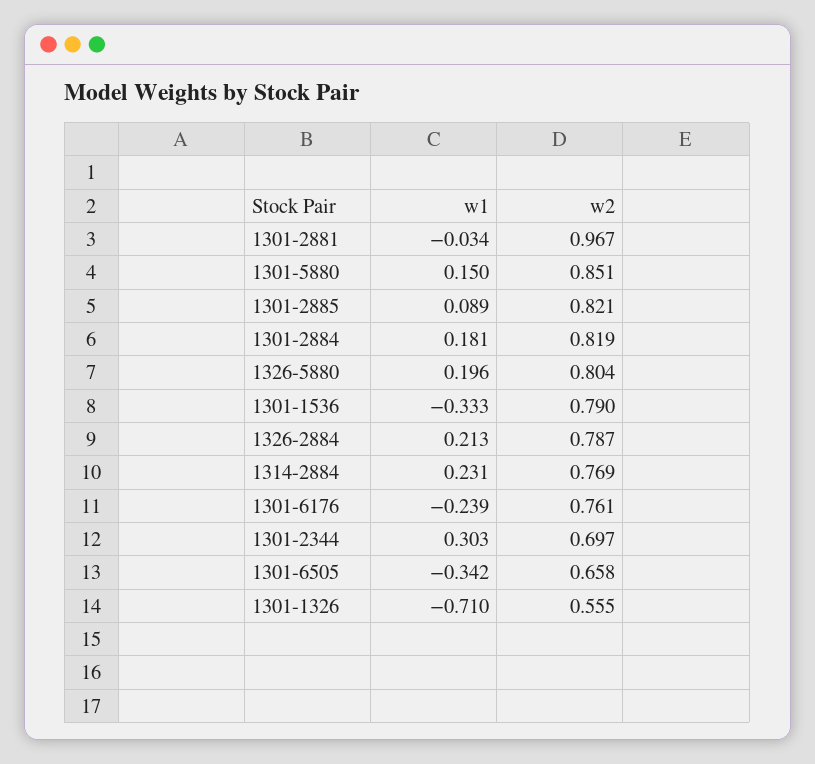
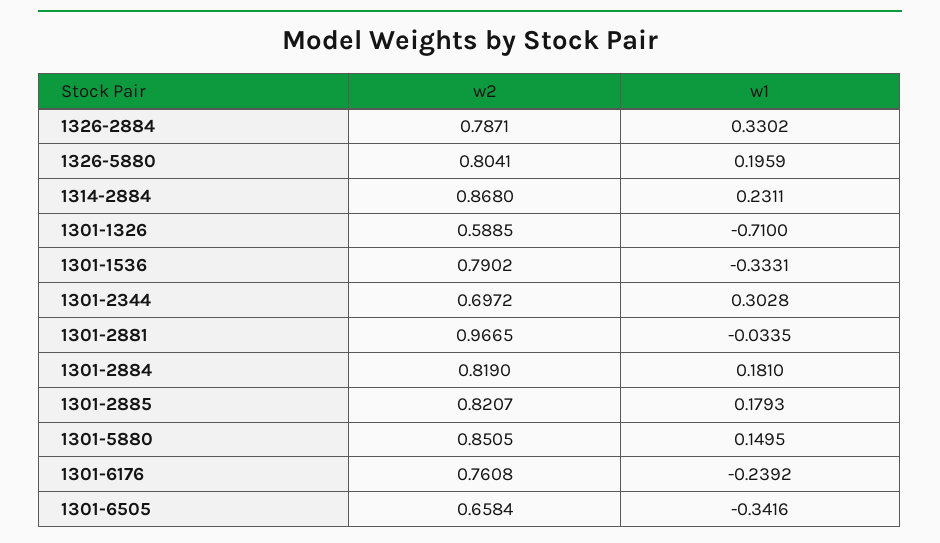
  {
    "w1": {
      "1301-2881": -0.0335,
      "1301-5880": 0.1495,
-     "1301-2885": 0.089,
+     "1301-2885": 0.1793,
      "1301-2884": 0.181,
      "1326-5880": 0.1959,
      "1301-1536": -0.3331,
-     "1326-2884": 0.213,
+     "1326-2884": 0.3302,
      "1314-2884": 0.2311,
      "1301-6176": -0.2392,
      "1301-2344": 0.3028,
      "1301-6505": -0.3416,
      "1301-1326": -0.71
    },
    "w2": {
      "1301-2881": 0.9665,
      "1301-5880": 0.8505,
      "1301-2885": 0.8207,
      "1301-2884": 0.819,
      "1326-5880": 0.8041,
      "1301-1536": 0.7902,
      "1326-2884": 0.7871,
-     "1314-2884": 0.769,
+     "1314-2884": 0.868,
      "1301-6176": 0.7608,
      "1301-2344": 0.6972,
      "1301-6505": 0.6584,
-     "1301-1326": 0.555
+     "1301-1326": 0.5885
    }
  }

